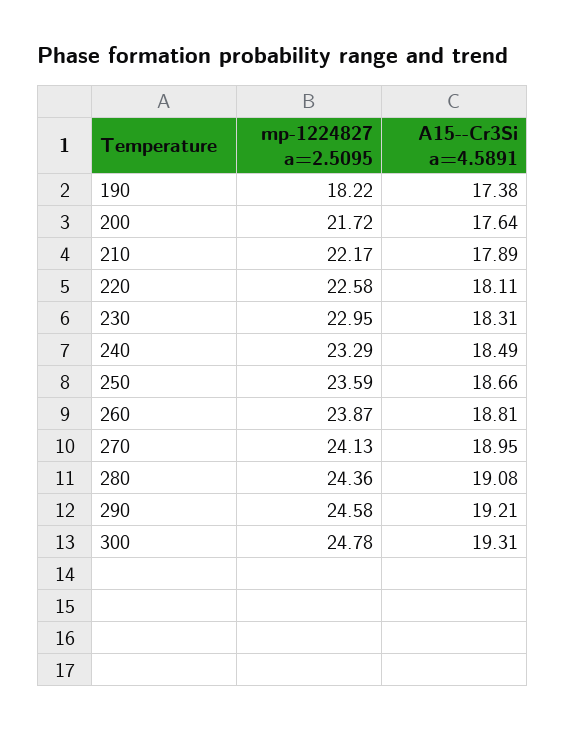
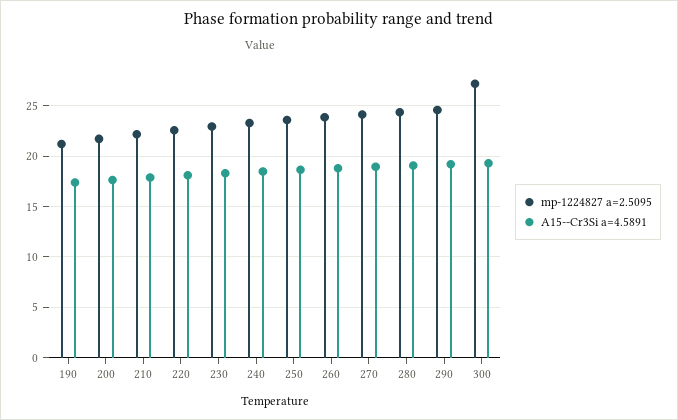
  {
    "mp-1224827 a=2.5095": {
-     "190": 18.22,
+     "190": 21,
      "200": 21.72,
      "210": 22.17,
      "220": 22.58,
      "230": 22.95,
      "240": 23.29,
      "250": 23.59,
      "260": 23.87,
      "270": 24.13,
      "280": 24.36,
      "290": 24.58,
-     "300": 24.78
+     "300": 27
    },
    "A15--Cr3Si a=4.5891": {
      "190": 17.38,
      "200": 17.64,
      "210": 17.89,
      "220": 18.11,
      "230": 18.31,
      "240": 18.49,
      "250": 18.66,
      "260": 18.81,
      "270": 18.95,
      "280": 19.08,
      "290": 19.21,
      "300": 19.31
    }
  }

